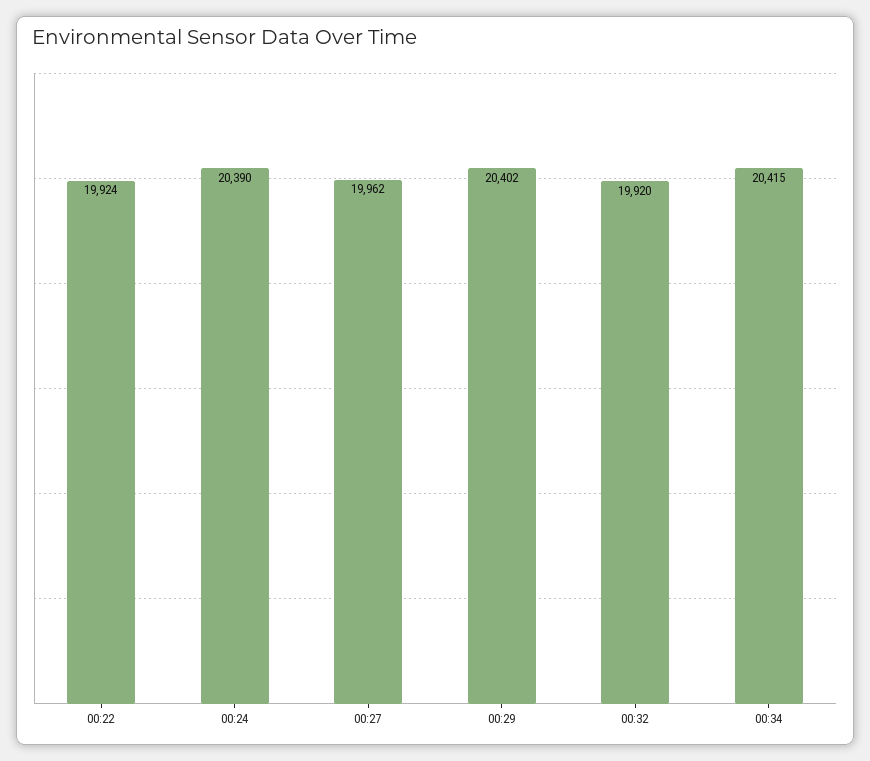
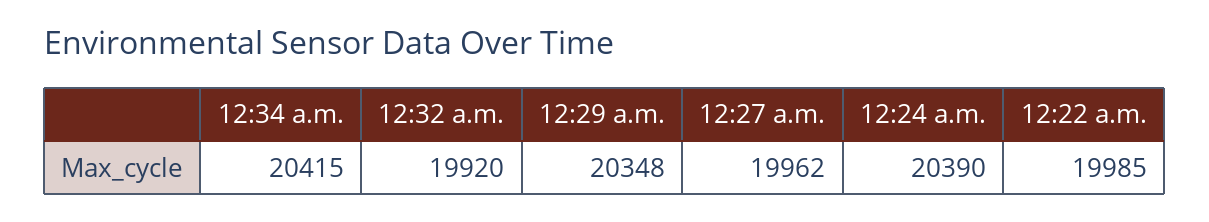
  {
-   "00:22": 19924,
+   "00:22": 19985,
    "00:24": 20390,
    "00:27": 19962,
-   "00:29": 20402,
+   "00:29": 20348,
    "00:32": 19920,
    "00:34": 20415
  }

